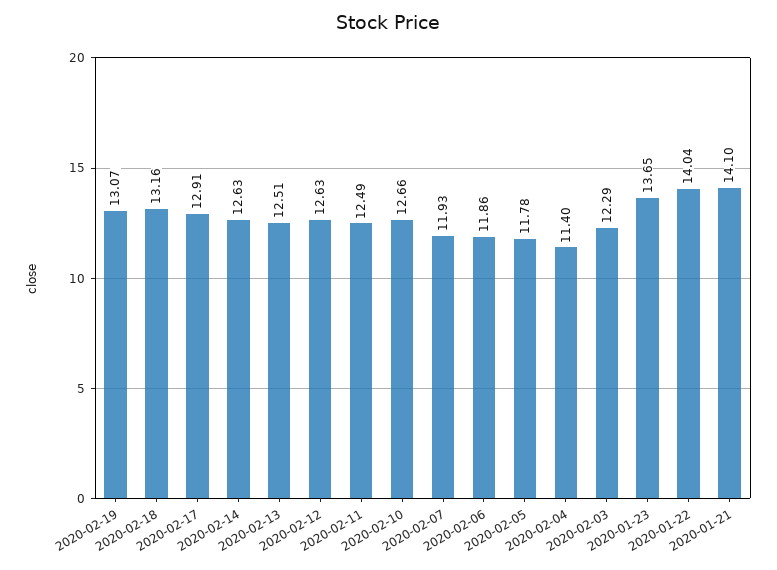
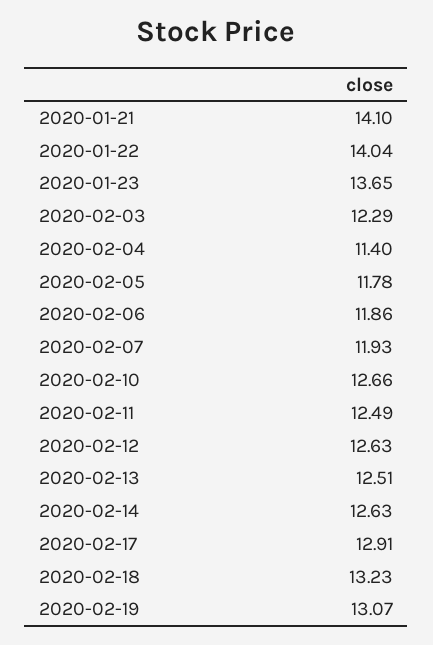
  {
    "2020-02-19": 13.07,
-   "2020-02-18": 13.16,
+   "2020-02-18": 13.23,
    "2020-02-17": 12.91,
    "2020-02-14": 12.63,
    "2020-02-13": 12.51,
    "2020-02-12": 12.63,
    "2020-02-11": 12.49,
    "2020-02-10": 12.66,
    "2020-02-07": 11.93,
    "2020-02-06": 11.86,
    "2020-02-05": 11.78,
    "2020-02-04": 11.4,
    "2020-02-03": 12.29,
    "2020-01-23": 13.65,
    "2020-01-22": 14.04,
    "2020-01-21": 14.1
  }

